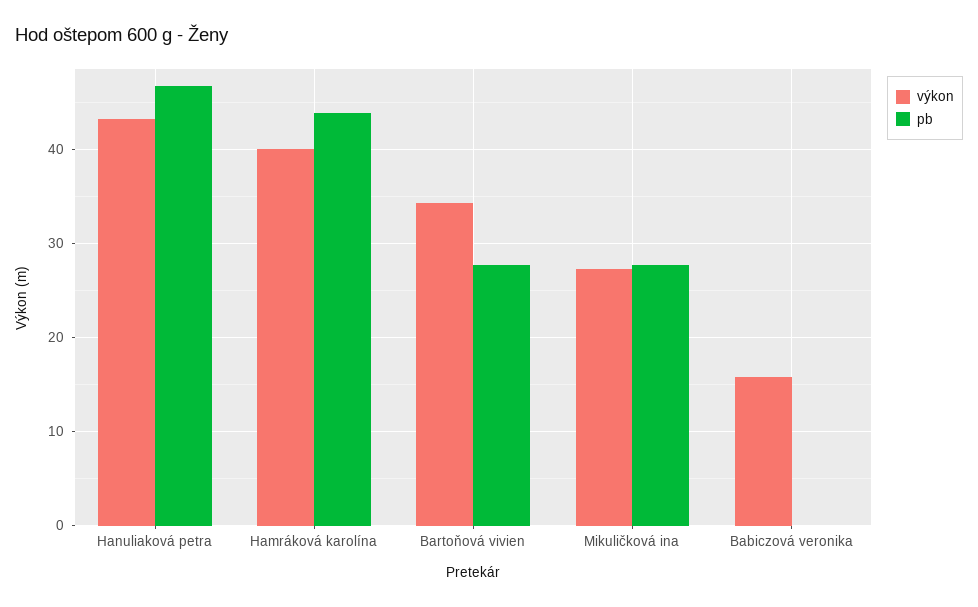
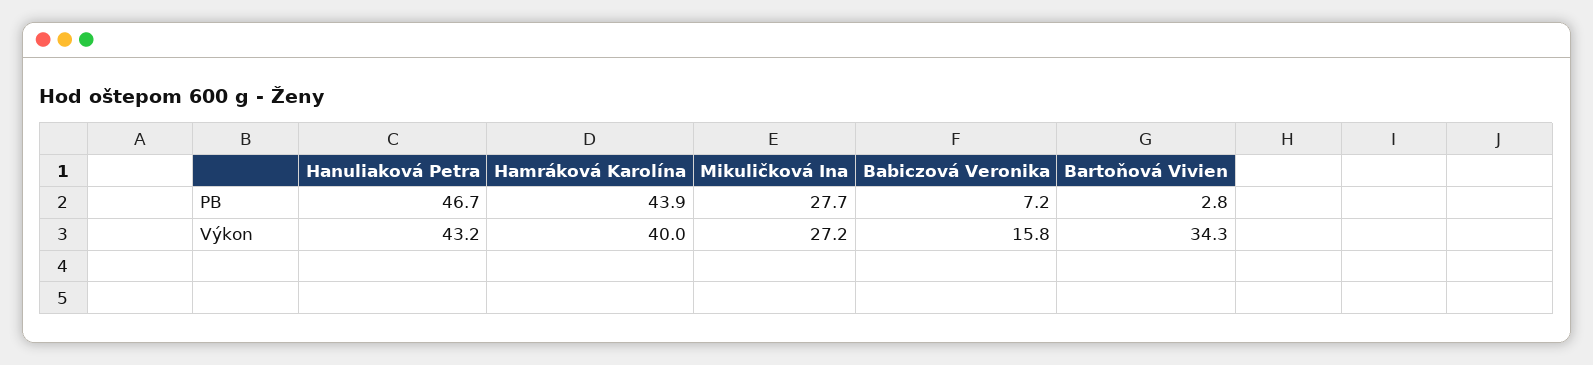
  {
    "výkon": {
      "Hanuliaková petra": 43.2,
      "Hamráková karolína": 40,
      "Bartoňová vivien": 34.3,
      "Mikuličková ina": 27.2,
      "Babiczová veronika": 15.8
    },
    "pb": {
      "Hanuliaková petra": 46.7,
      "Hamráková karolína": 43.9,
-     "Bartoňová vivien": 28,
+     "Bartoňová vivien": 2.8,
      "Mikuličková ina": 27.7,
-     "Babiczová veronika": 0
+     "Babiczová veronika": 7.2
    }
  }

